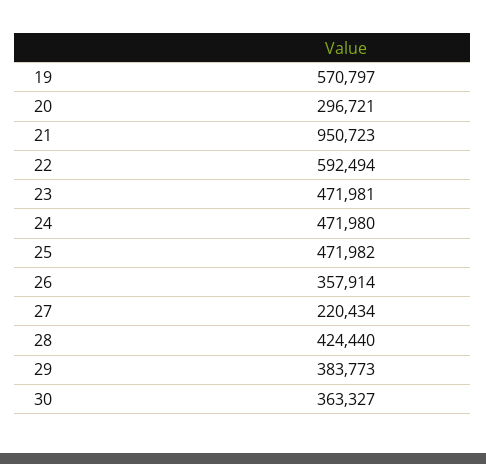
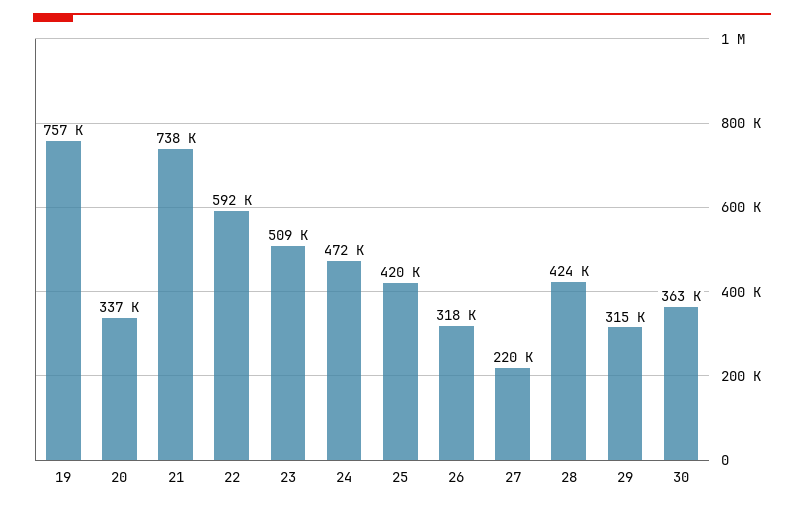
  {
-   "19": 570797,
+   "19": 757000,
-   "20": 296721,
+   "20": 337000,
-   "21": 950723,
+   "21": 738000,
    "22": 592494,
-   "23": 471981,
+   "23": 509000,
    "24": 471980,
-   "25": 471982,
+   "25": 420000,
-   "26": 357914,
+   "26": 318000,
    "27": 220434,
    "28": 424440,
-   "29": 383773,
+   "29": 315000,
    "30": 363327
  }

